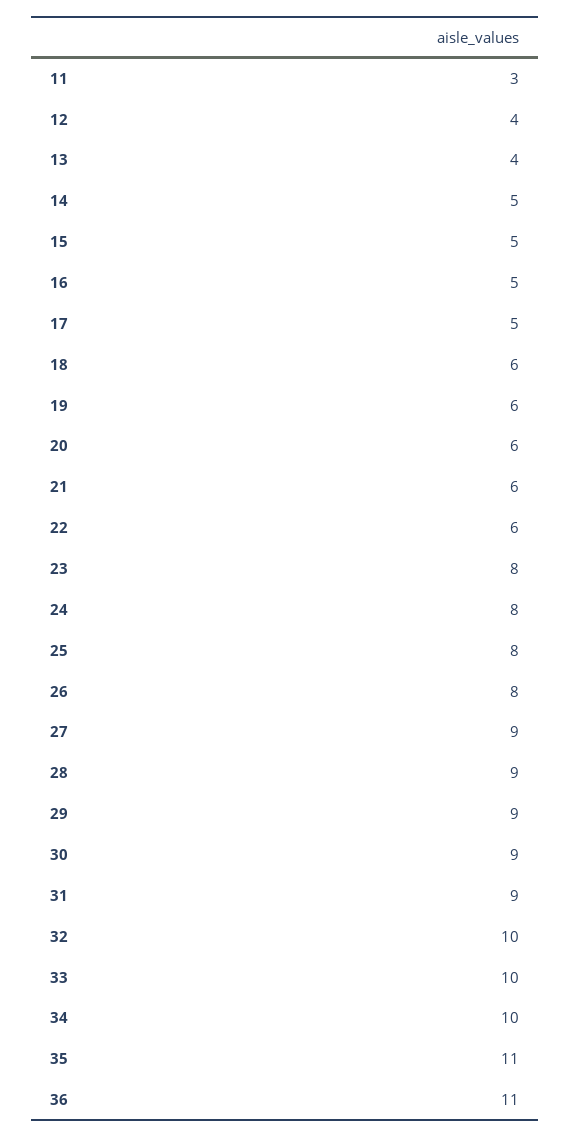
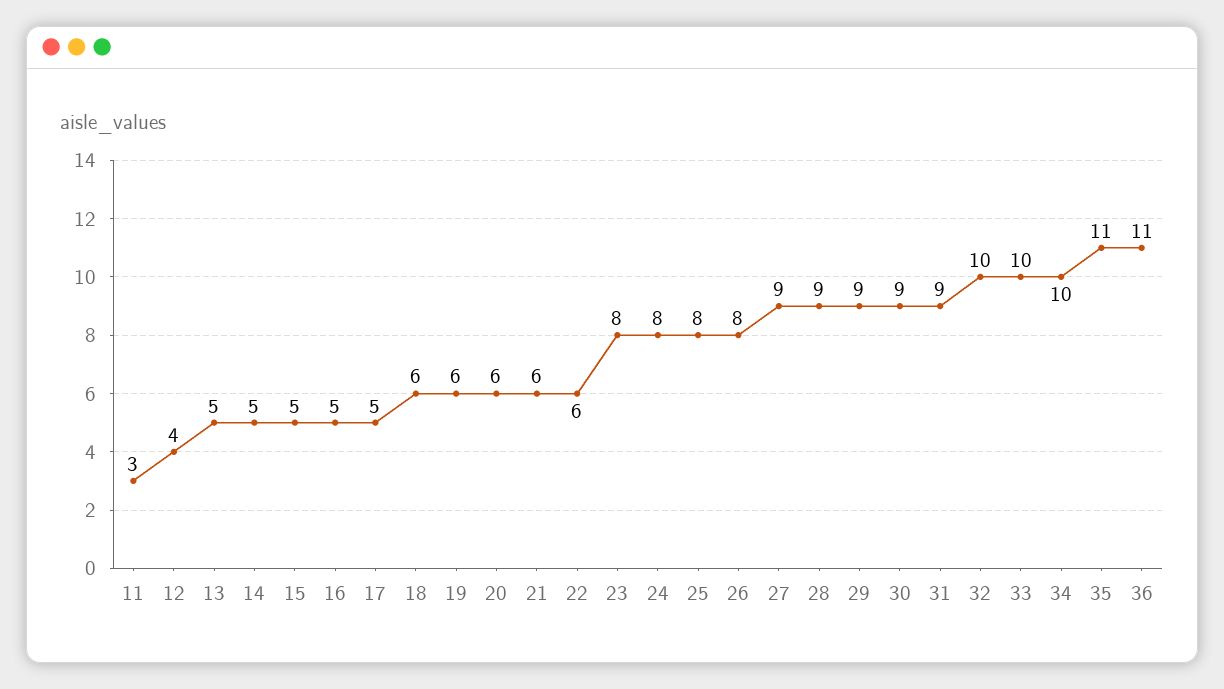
  {
    "11": 3,
    "12": 4,
-   "13": 4,
+   "13": 5,
    "14": 5,
    "15": 5,
    "16": 5,
    "17": 5,
    "18": 6,
    "19": 6,
    "20": 6,
    "21": 6,
    "22": 6,
    "23": 8,
    "24": 8,
    "25": 8,
    "26": 8,
    "27": 9,
    "28": 9,
    "29": 9,
    "30": 9,
    "31": 9,
    "32": 10,
    "33": 10,
    "34": 10,
    "35": 11,
    "36": 11
  }

